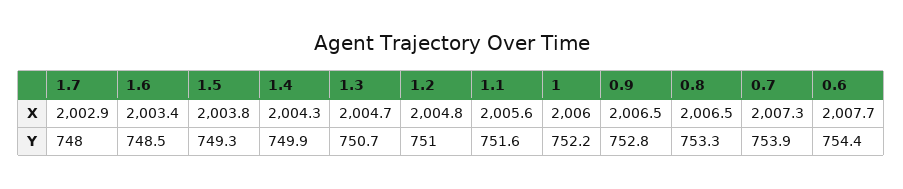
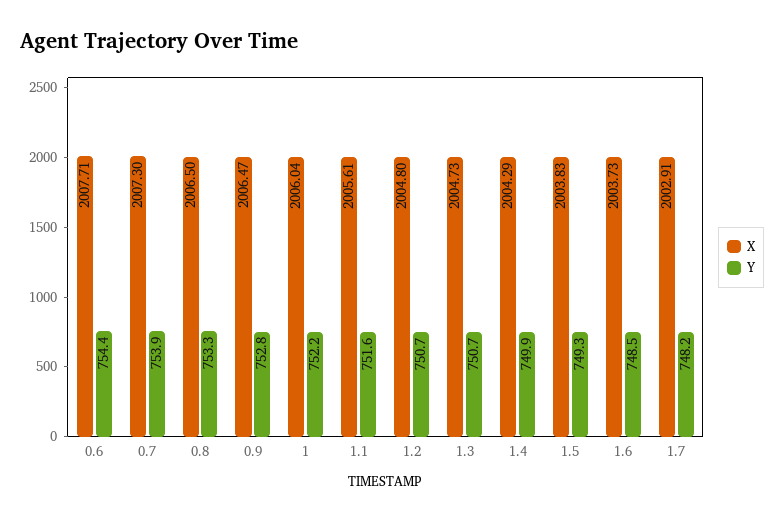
  {
    "X": {
      "1.7": 2002.91,
-     "1.6": 2003.4,
+     "1.6": 2003.73,
      "1.5": 2003.83,
      "1.4": 2004.29,
      "1.3": 2004.73,
      "1.2": 2004.8,
      "1.1": 2005.61,
      "1": 2006.04,
      "0.9": 2006.47,
      "0.8": 2006.5,
      "0.7": 2007.3,
      "0.6": 2007.71
    },
    "Y": {
-     "1.7": 748,
+     "1.7": 748.2,
      "1.6": 748.5,
      "1.5": 749.3,
      "1.4": 749.9,
      "1.3": 750.7,
-     "1.2": 751,
+     "1.2": 750.7,
      "1.1": 751.6,
      "1": 752.2,
      "0.9": 752.8,
      "0.8": 753.3,
      "0.7": 753.9,
      "0.6": 754.4
    }
  }

